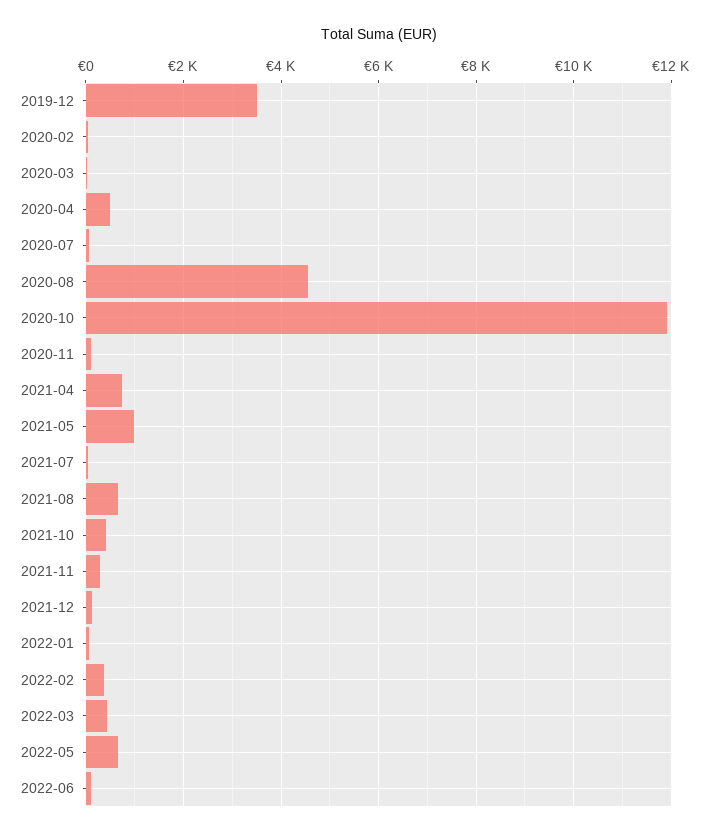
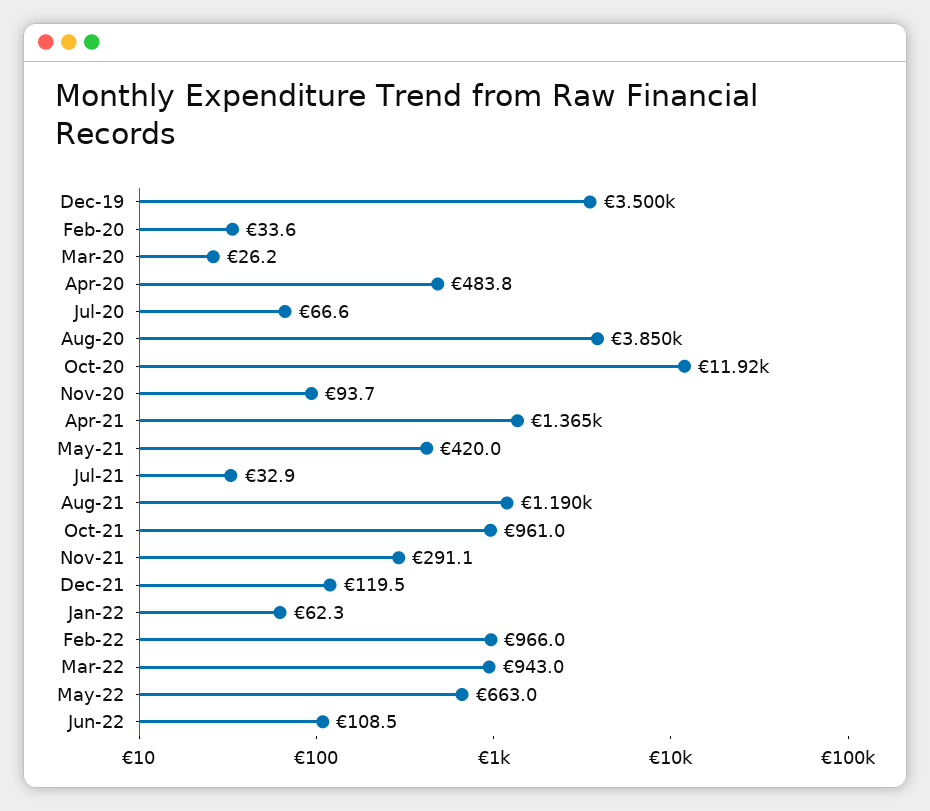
  {
    "2019-12": 3500,
    "2020-02": 33.6,
    "2020-03": 26.2,
    "2020-04": 483.8,
    "2020-07": 66.6,
-   "2020-08": 4600,
+   "2020-08": 3850,
    "2020-10": 11920,
    "2020-11": 93.7,
-   "2021-04": 800,
+   "2021-04": 1365,
-   "2021-05": 1000,
+   "2021-05": 420,
    "2021-07": 32.9,
-   "2021-08": 600,
+   "2021-08": 1190,
-   "2021-10": 400,
+   "2021-10": 961,
    "2021-11": 291.1,
    "2021-12": 119.5,
    "2022-01": 62.3,
-   "2022-02": 400,
+   "2022-02": 966,
-   "2022-03": 400,
+   "2022-03": 943,
    "2022-05": 663,
    "2022-06": 108.5
  }

